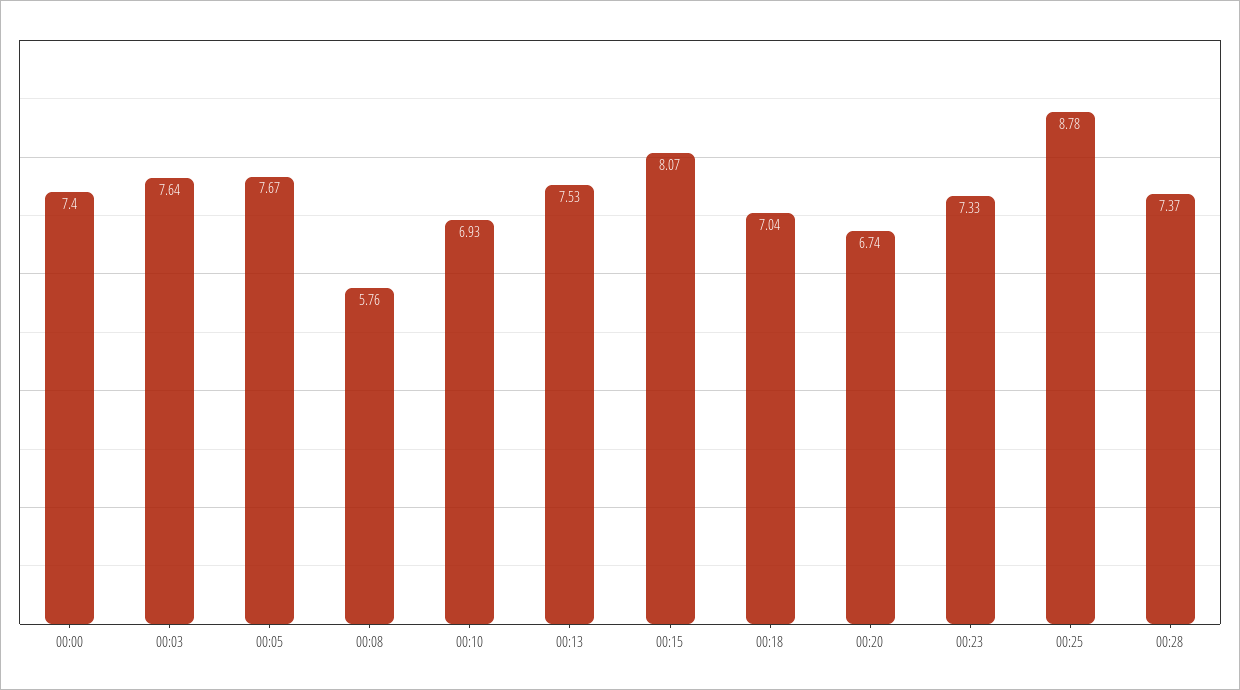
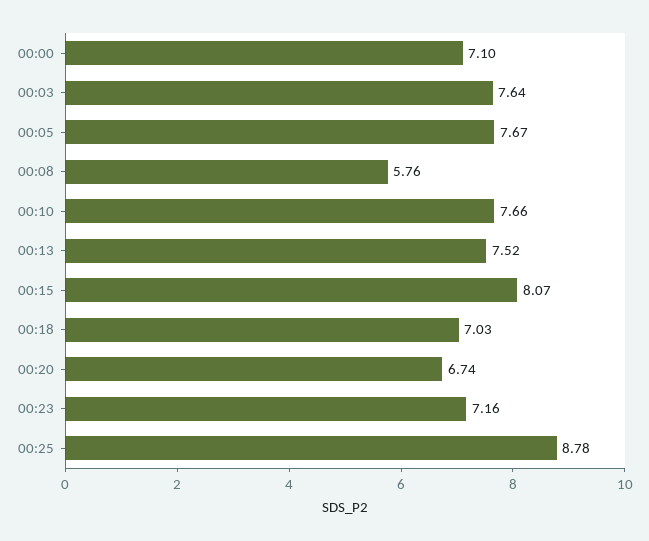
  {
-   "00:00": 7.4,
+   "00:00": 7.1,
    "00:03": 7.64,
    "00:05": 7.67,
    "00:08": 5.76,
-   "00:10": 6.93,
+   "00:10": 7.66,
-   "00:13": 7.53,
+   "00:13": 7.52,
    "00:15": 8.07,
-   "00:18": 7.04,
+   "00:18": 7.03,
    "00:20": 6.74,
-   "00:23": 7.33,
+   "00:23": 7.16,
-   "00:25": 8.78,
+   "00:25": 8.78
-   "00:28": 7.37
  }

